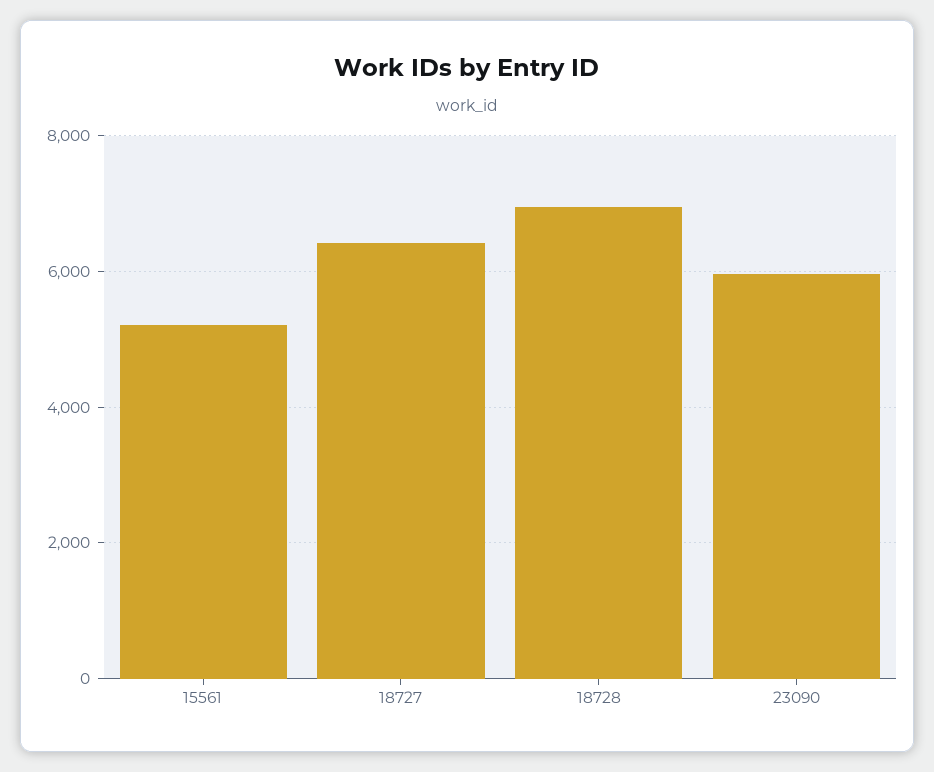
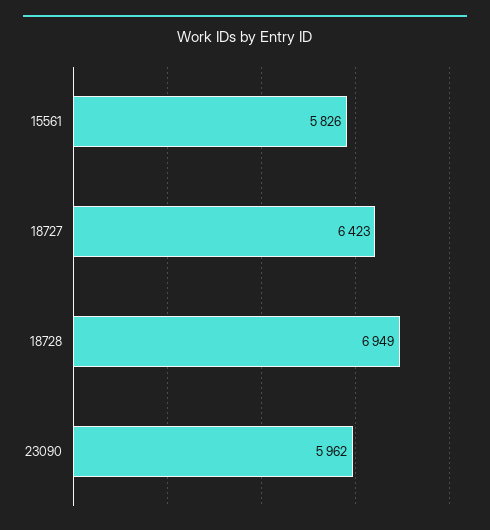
  {
-   "15561": 5200,
+   "15561": 5826,
    "18727": 6423,
    "18728": 6949,
    "23090": 5962
  }

